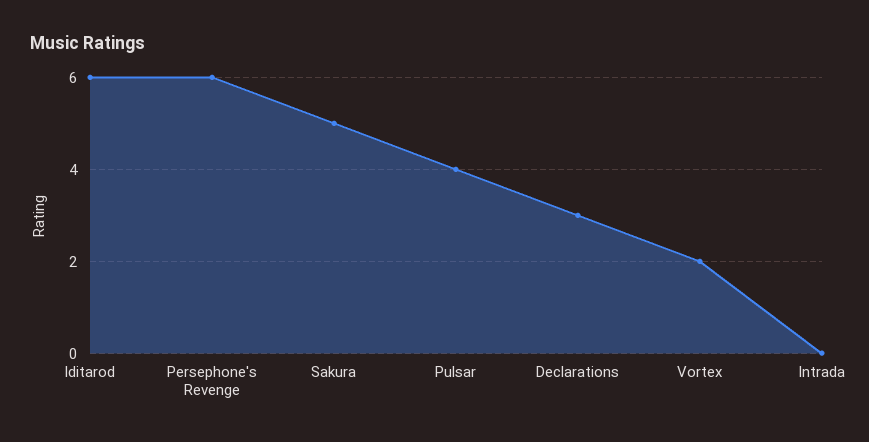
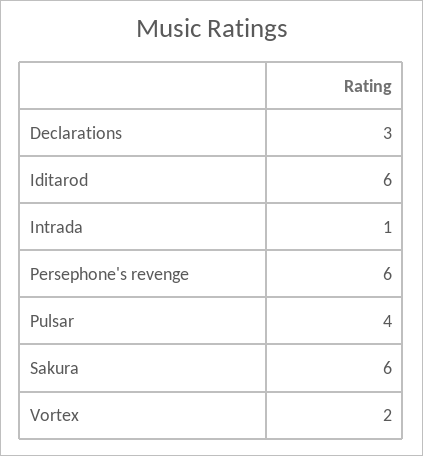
  {
    "Iditarod": 6,
    "Persephone's Revenge": 6,
-   "Sakura": 5,
+   "Sakura": 6,
    "Pulsar": 4,
    "Declarations": 3,
    "Vortex": 2,
-   "Intrada": 0
+   "Intrada": 1
  }

